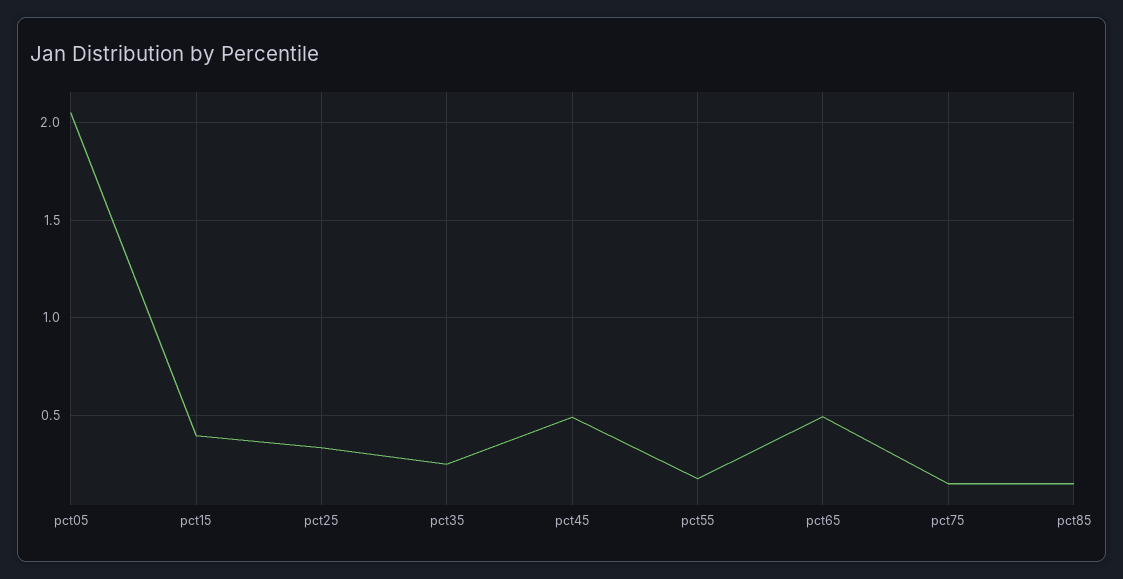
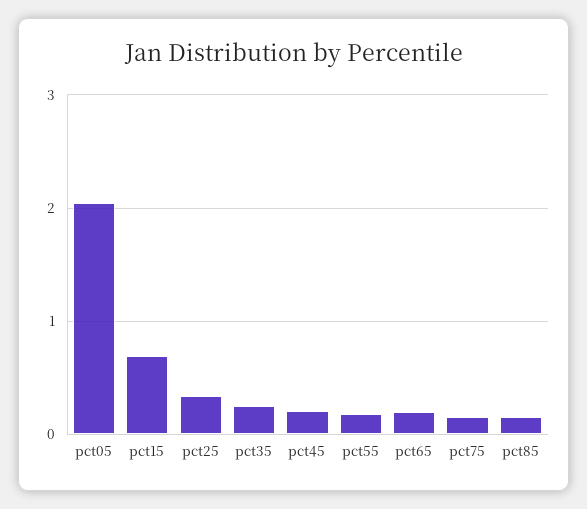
  {
    "pct05": 2.05,
-   "pct15": 0.4,
+   "pct15": 0.7,
    "pct25": 0.35,
    "pct35": 0.25,
-   "pct45": 0.5,
+   "pct45": 0.2,
    "pct55": 0.2,
-   "pct65": 0.5,
+   "pct65": 0.2,
    "pct75": 0.15,
    "pct85": 0.15
  }

